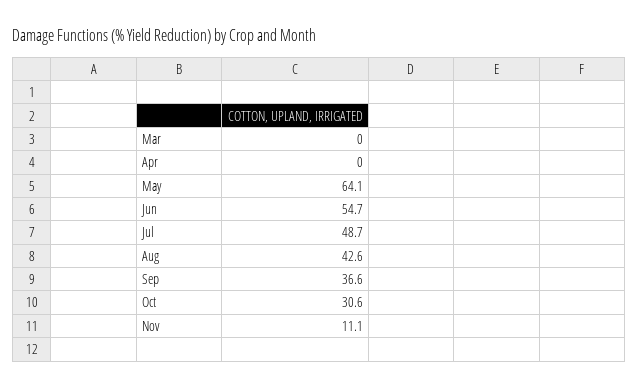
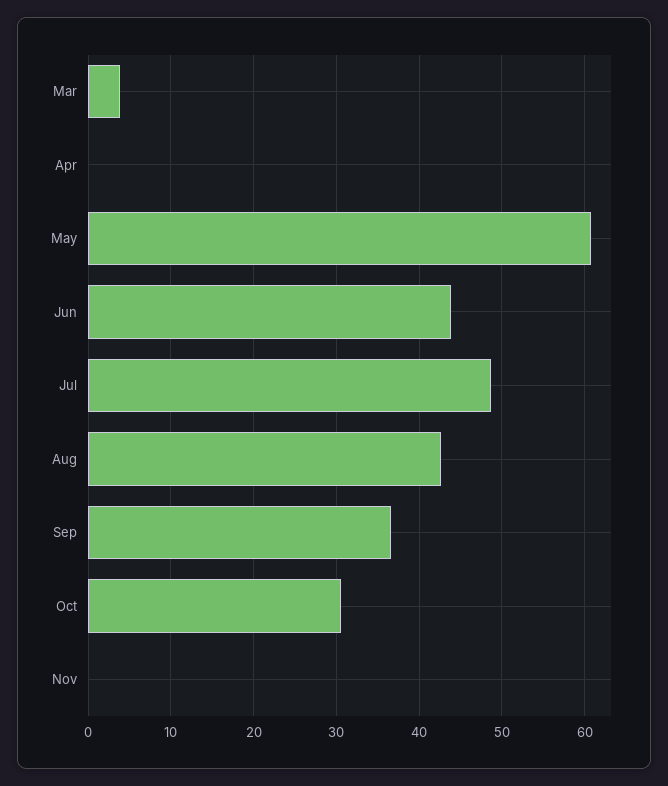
  {
-   "Mar": 0,
+   "Mar": 4,
    "Apr": 0,
-   "May": 64.1,
+   "May": 61,
-   "Jun": 54.7,
+   "Jun": 44,
    "Jul": 48.7,
    "Aug": 42.6,
    "Sep": 36.6,
    "Oct": 30.6,
-   "Nov": 11.1
+   "Nov": 0
  }

